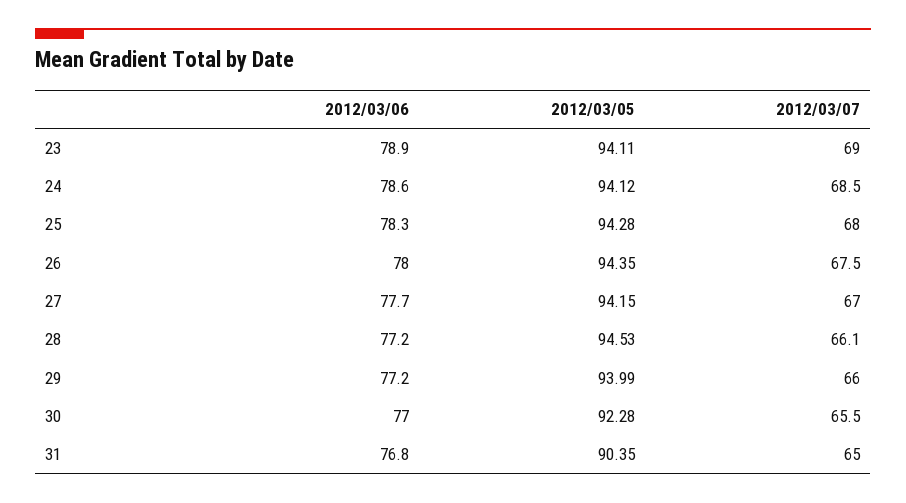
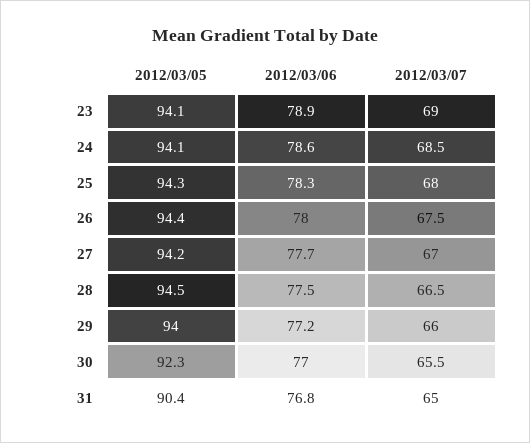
  {
    "2012/03/06": {
      "23": 78.9,
      "24": 78.6,
      "25": 78.3,
      "26": 78,
      "27": 77.7,
-     "28": 77.2,
+     "28": 77.5,
      "29": 77.2,
      "30": 77,
      "31": 76.8
    },
    "2012/03/05": {
      "23": 94.11,
      "24": 94.12,
      "25": 94.28,
      "26": 94.35,
      "27": 94.15,
      "28": 94.53,
      "29": 93.99,
      "30": 92.28,
      "31": 90.35
    },
    "2012/03/07": {
      "23": 69,
      "24": 68.5,
      "25": 68,
      "26": 67.5,
      "27": 67,
-     "28": 66.1,
+     "28": 66.5,
      "29": 66,
      "30": 65.5,
      "31": 65
    }
  }

